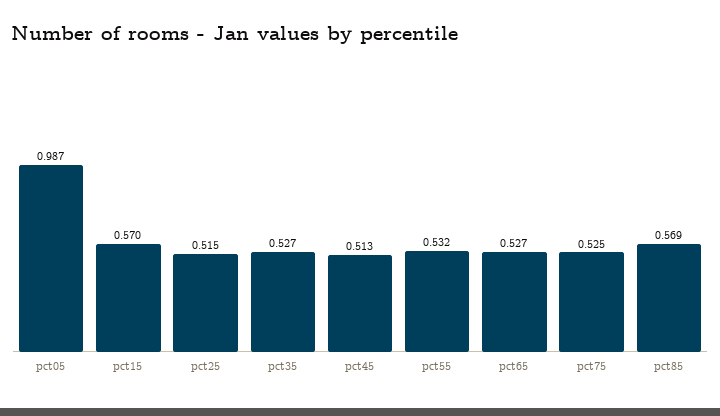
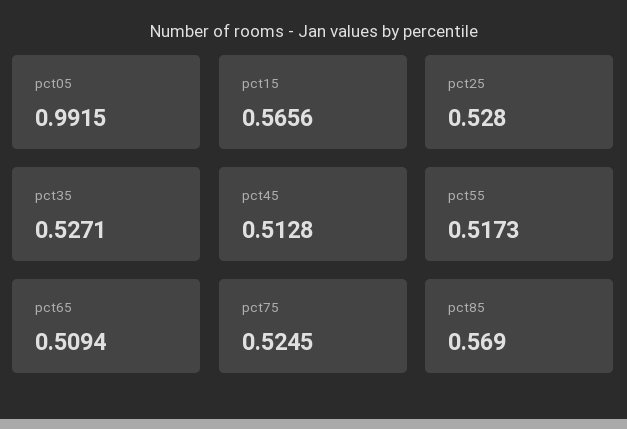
  {
-   "pct05": 0.987,
+   "pct05": 0.9915,
-   "pct15": 0.57,
+   "pct15": 0.5656,
-   "pct25": 0.515,
+   "pct25": 0.528,
    "pct35": 0.5271,
    "pct45": 0.5128,
-   "pct55": 0.532,
+   "pct55": 0.5173,
-   "pct65": 0.527,
+   "pct65": 0.5094,
    "pct75": 0.5245,
    "pct85": 0.569
  }

